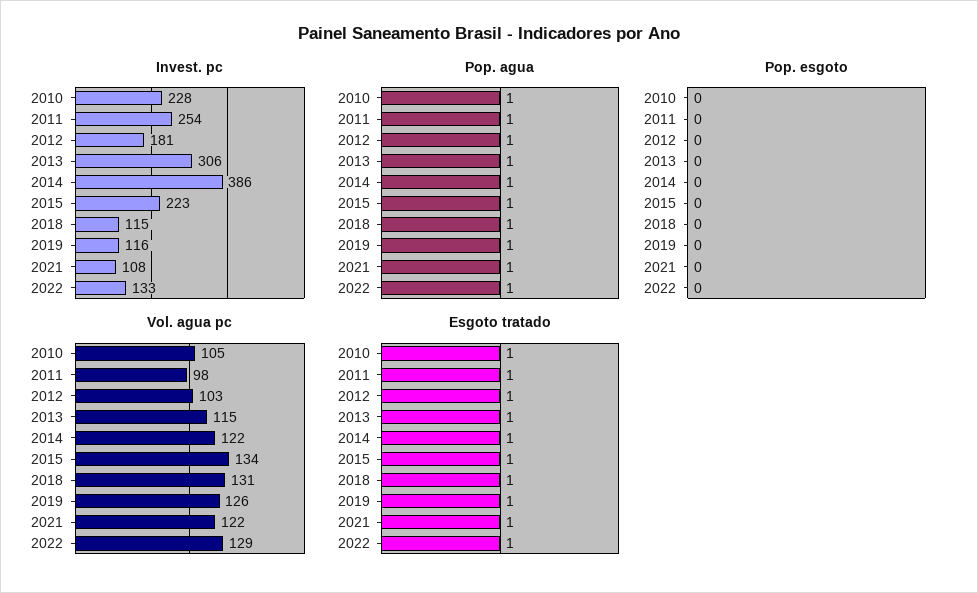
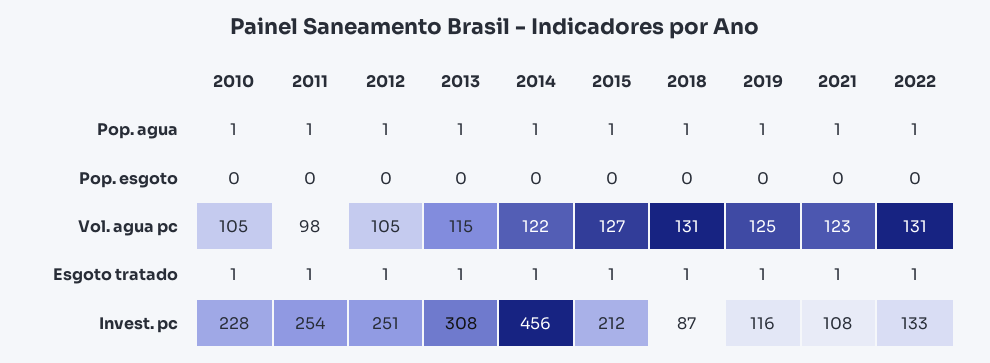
  {
    "Invest. pc": {
      "2010": 228,
      "2011": 254,
-     "2012": 181,
+     "2012": 251,
-     "2013": 306,
+     "2013": 308,
-     "2014": 386,
+     "2014": 456,
-     "2015": 223,
+     "2015": 212,
-     "2018": 115,
+     "2018": 87,
      "2019": 116,
      "2021": 108,
      "2022": 133
    },
    "Pop. agua": {
      "2010": 1,
      "2011": 1,
      "2012": 1,
      "2013": 1,
      "2014": 1,
      "2015": 1,
      "2018": 1,
      "2019": 1,
      "2021": 1,
      "2022": 1
    },
    "Pop. esgoto": {
      "2010": 0,
      "2011": 0,
      "2012": 0,
      "2013": 0,
      "2014": 0,
      "2015": 0,
      "2018": 0,
      "2019": 0,
      "2021": 0,
      "2022": 0
    },
    "Vol. agua pc": {
      "2010": 105,
      "2011": 98,
-     "2012": 103,
+     "2012": 105,
      "2013": 115,
      "2014": 122,
-     "2015": 134,
+     "2015": 127,
      "2018": 131,
-     "2019": 126,
+     "2019": 125,
-     "2021": 122,
+     "2021": 123,
-     "2022": 129
+     "2022": 131
    },
    "Esgoto tratado": {
      "2010": 1,
      "2011": 1,
      "2012": 1,
      "2013": 1,
      "2014": 1,
      "2015": 1,
      "2018": 1,
      "2019": 1,
      "2021": 1,
      "2022": 1
    }
  }

